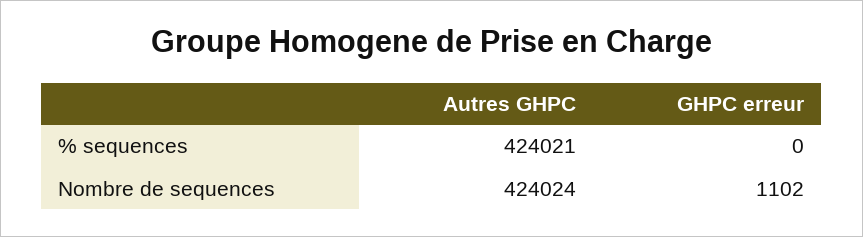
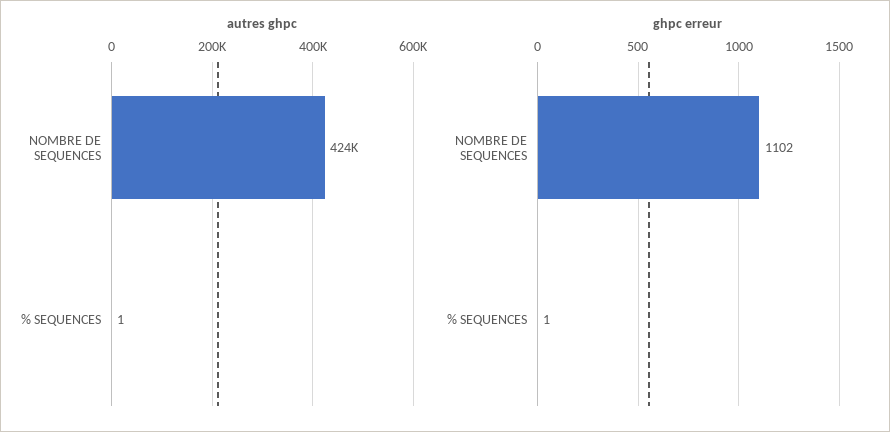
  {
    "Autres GHPC": {
-     "% sequences": 424021,
+     "% sequences": 1,
      "Nombre de sequences": 424024
    },
    "GHPC erreur": {
-     "% sequences": 0,
+     "% sequences": 1,
      "Nombre de sequences": 1102
    }
  }

